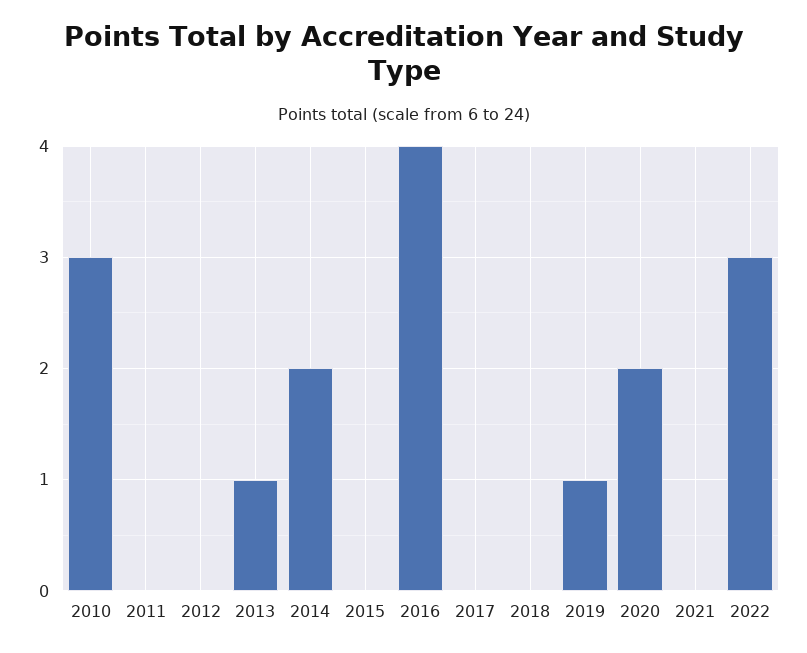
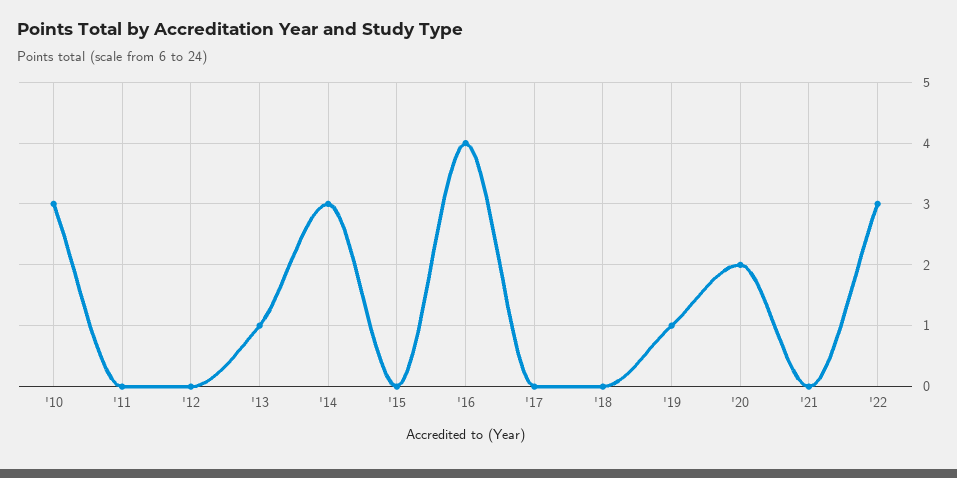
  {
    "2010": 3,
    "2011": 0,
    "2012": 0,
    "2013": 1,
-   "2014": 2,
+   "2014": 3,
    "2015": 0,
    "2016": 4,
    "2017": 0,
    "2018": 0,
    "2019": 1,
    "2020": 2,
    "2021": 0,
    "2022": 3
  }

